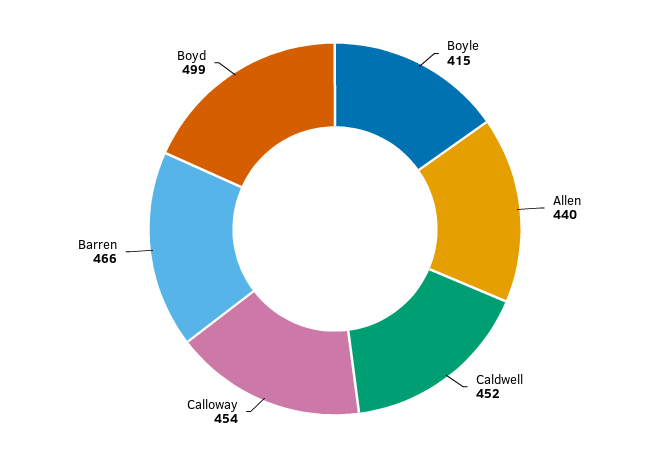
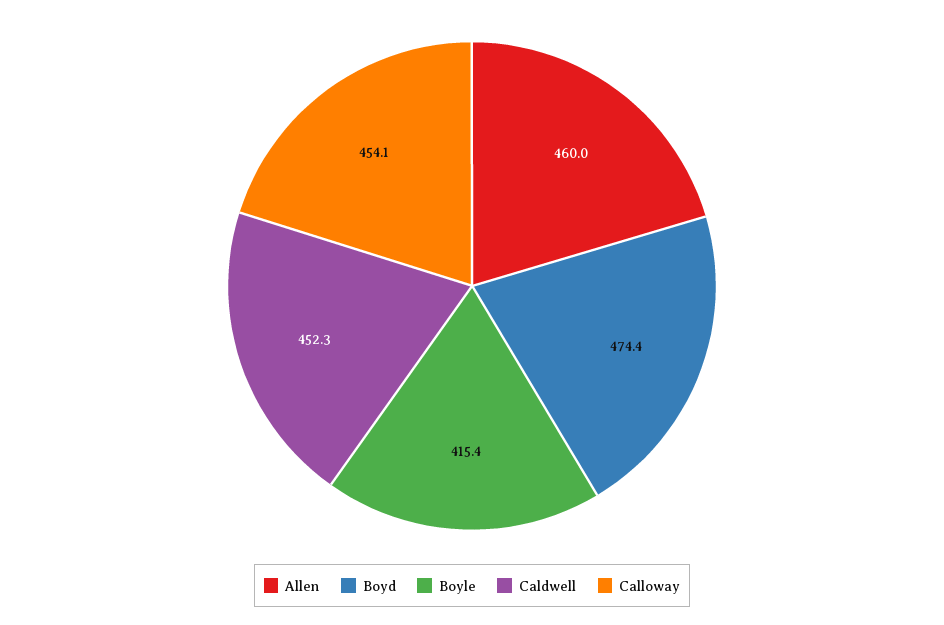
  {
    "Boyle": 415.4,
-   "Allen": 440,
+   "Allen": 460,
    "Caldwell": 452.3,
    "Calloway": 454.1,
-   "Barren": 466,
-   "Boyd": 499
+   "Boyd": 474.4
  }

